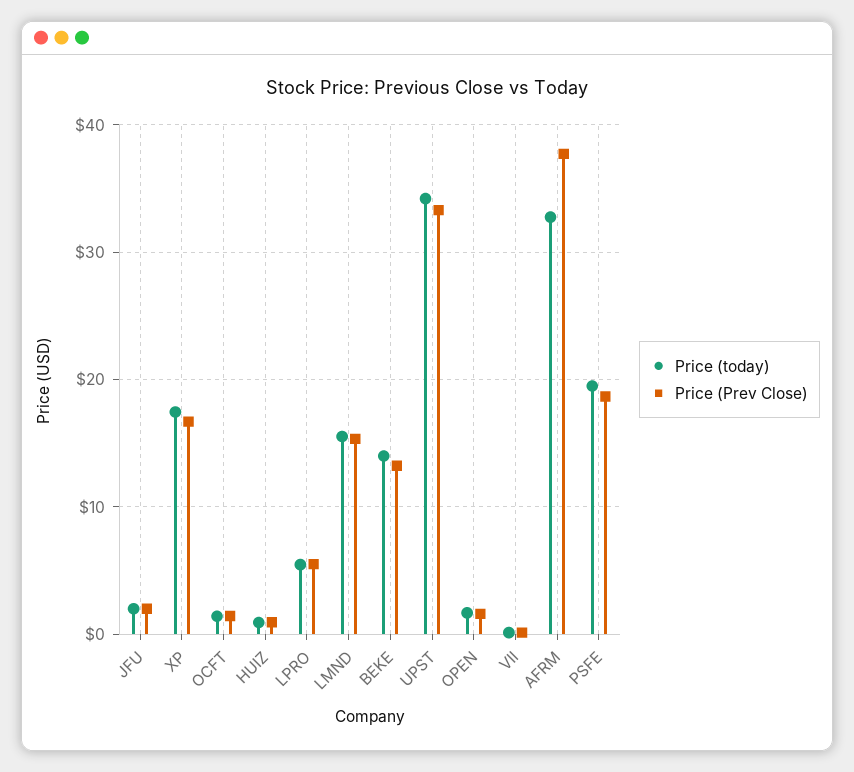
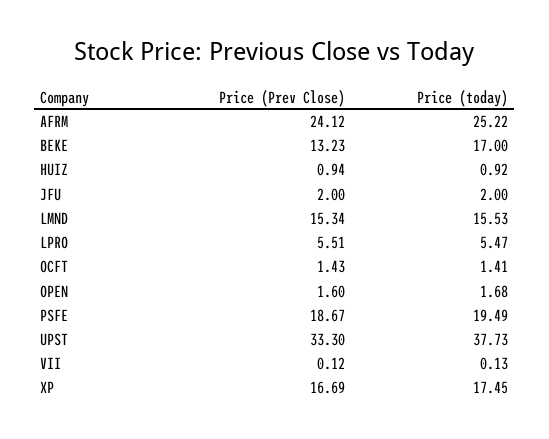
  {
    "Price (today)": {
      "JFU": 2,
      "XP": 17.45,
      "OCFT": 1.41,
      "HUIZ": 0.92,
      "LPRO": 5.47,
      "LMND": 15.53,
-     "BEKE": 14,
+     "BEKE": 17,
-     "UPST": 34,
+     "UPST": 37.73,
      "OPEN": 1.68,
      "VII": 0.13,
-     "AFRM": 33,
+     "AFRM": 25.22,
      "PSFE": 19.49
    },
    "Price (Prev Close)": {
      "JFU": 2,
      "XP": 16.69,
      "OCFT": 1.43,
      "HUIZ": 0.94,
      "LPRO": 5.51,
      "LMND": 15.34,
      "BEKE": 13.23,
      "UPST": 33.3,
      "OPEN": 1.6,
      "VII": 0.12,
-     "AFRM": 38,
+     "AFRM": 24.12,
      "PSFE": 18.67
    }
  }

